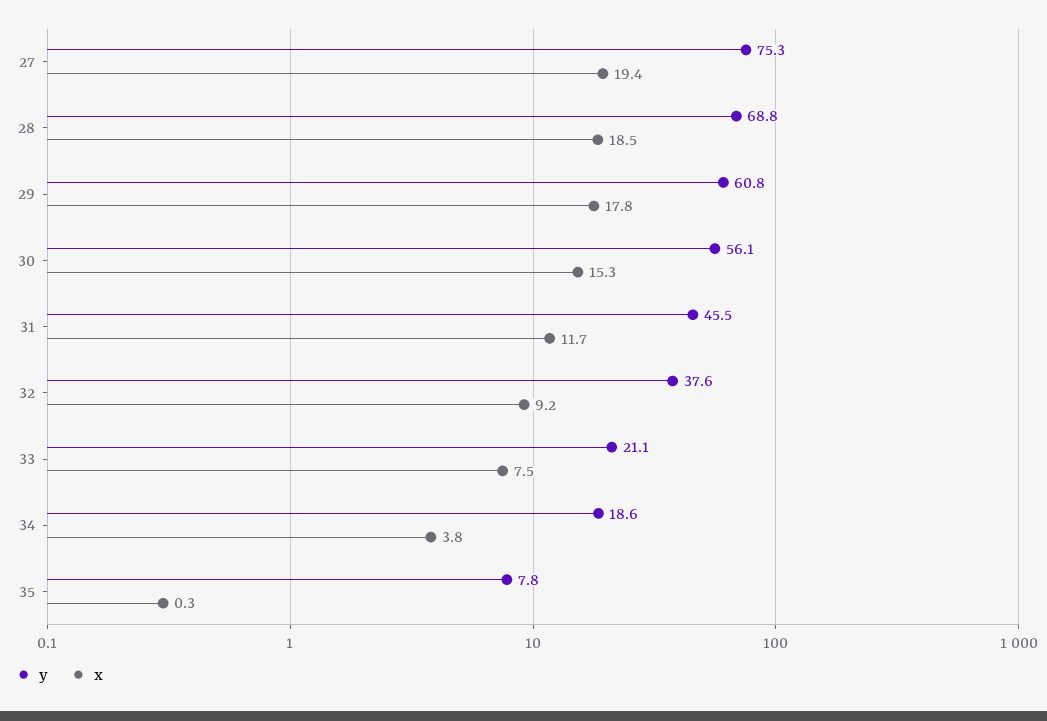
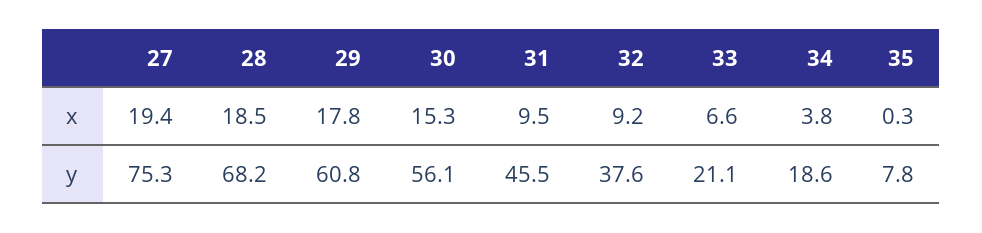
  {
    "y": {
      "27": 75.3,
-     "28": 68.8,
+     "28": 68.2,
      "29": 60.8,
      "30": 56.1,
      "31": 45.5,
      "32": 37.6,
      "33": 21.1,
      "34": 18.6,
      "35": 7.8
    },
    "x": {
      "27": 19.4,
      "28": 18.5,
      "29": 17.8,
      "30": 15.3,
-     "31": 11.7,
+     "31": 9.5,
      "32": 9.2,
-     "33": 7.5,
+     "33": 6.6,
      "34": 3.8,
      "35": 0.3
    }
  }

